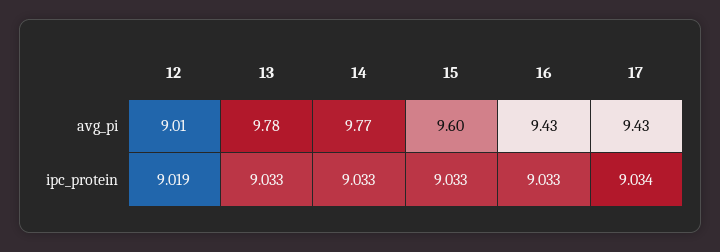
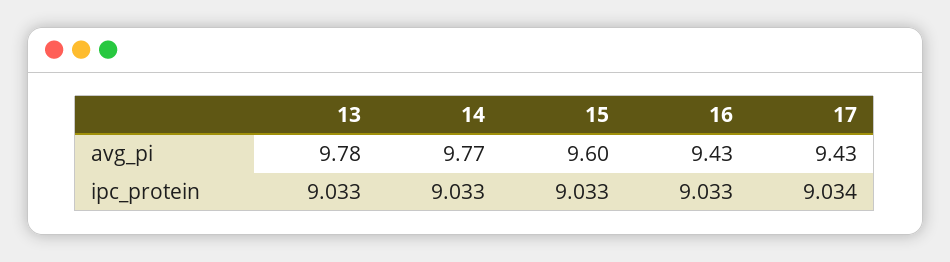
  {
-   "12": {
-     "avg_pi": 9.01,
-     "ipc_protein": 9.019
-   },
    "13": {
      "avg_pi": 9.78,
      "ipc_protein": 9.033
    },
    "14": {
      "avg_pi": 9.77,
      "ipc_protein": 9.033
    },
    "15": {
      "avg_pi": 9.6,
      "ipc_protein": 9.033
    },
    "16": {
      "avg_pi": 9.43,
      "ipc_protein": 9.033
    },
    "17": {
      "avg_pi": 9.43,
      "ipc_protein": 9.034
    }
  }

